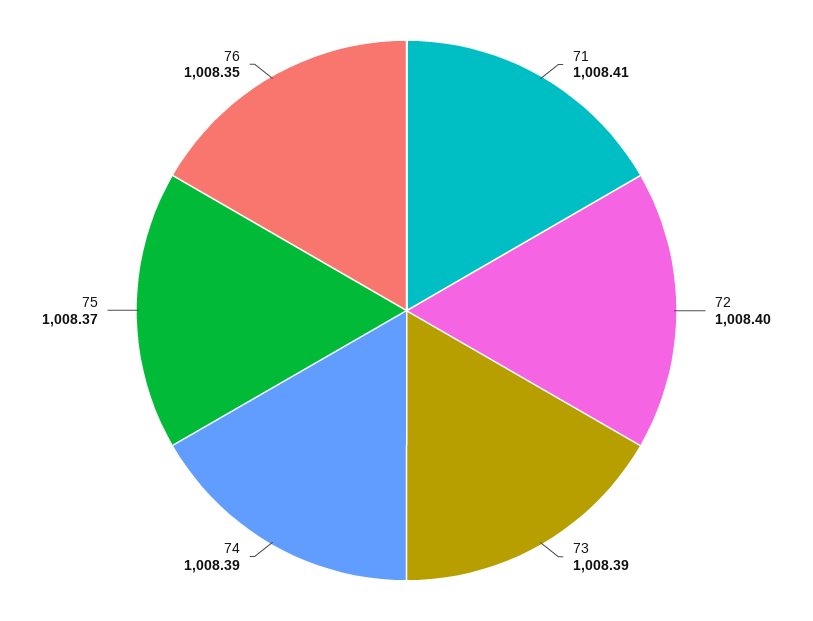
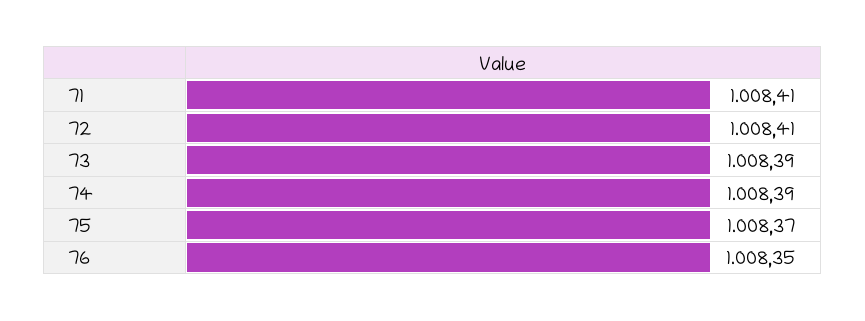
  {
    "71": 1008.41,
-   "72": 1008.4,
+   "72": 1008.41,
    "73": 1008.39,
    "74": 1008.39,
    "75": 1008.37,
    "76": 1008.35
  }

